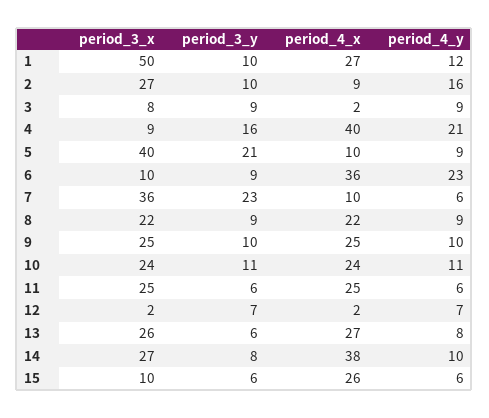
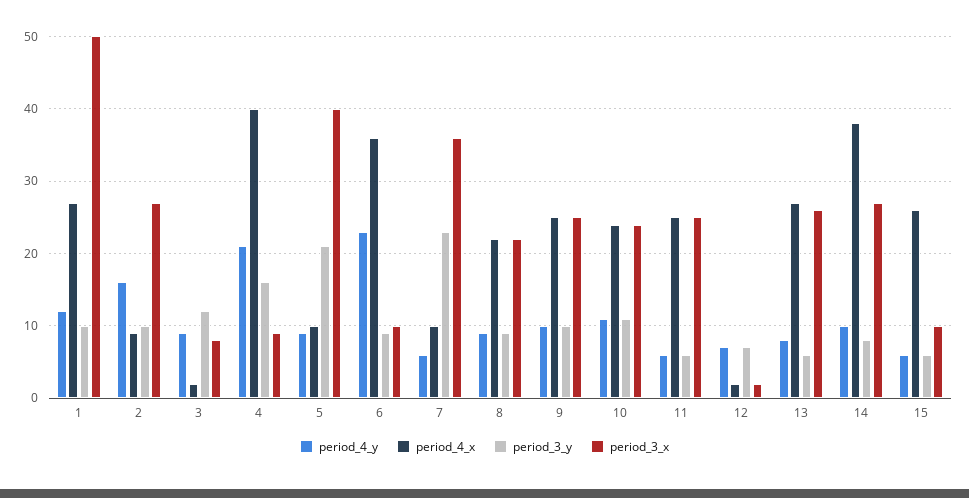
  {
    "period_3_x": {
      "1": 50,
      "2": 27,
      "3": 8,
      "4": 9,
      "5": 40,
      "6": 10,
      "7": 36,
      "8": 22,
      "9": 25,
      "10": 24,
      "11": 25,
      "12": 2,
      "13": 26,
      "14": 27,
      "15": 10
    },
    "period_3_y": {
      "1": 10,
      "2": 10,
-     "3": 9,
+     "3": 12,
      "4": 16,
      "5": 21,
      "6": 9,
      "7": 23,
      "8": 9,
      "9": 10,
      "10": 11,
      "11": 6,
      "12": 7,
      "13": 6,
      "14": 8,
      "15": 6
    },
    "period_4_x": {
      "1": 27,
      "2": 9,
      "3": 2,
      "4": 40,
      "5": 10,
      "6": 36,
      "7": 10,
      "8": 22,
      "9": 25,
      "10": 24,
      "11": 25,
      "12": 2,
      "13": 27,
      "14": 38,
      "15": 26
    },
    "period_4_y": {
      "1": 12,
      "2": 16,
      "3": 9,
      "4": 21,
      "5": 9,
      "6": 23,
      "7": 6,
      "8": 9,
      "9": 10,
      "10": 11,
      "11": 6,
      "12": 7,
      "13": 8,
      "14": 10,
      "15": 6
    }
  }

